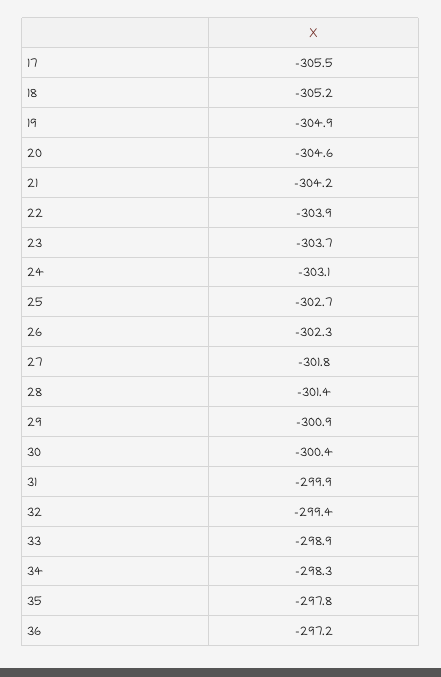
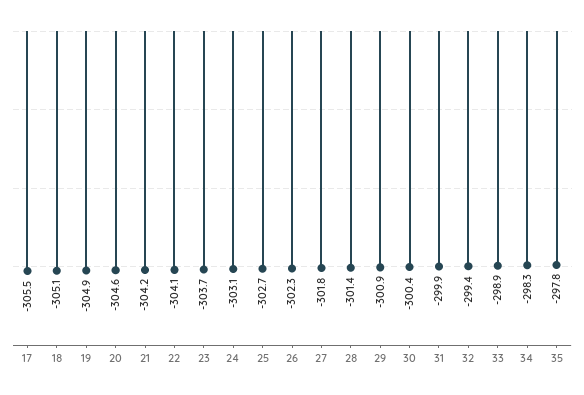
  {
    "17": -305.5,
-   "18": -305.2,
+   "18": -305.1,
    "19": -304.9,
    "20": -304.6,
    "21": -304.2,
-   "22": -303.9,
+   "22": -304.1,
    "23": -303.7,
    "24": -303.1,
    "25": -302.7,
    "26": -302.3,
    "27": -301.8,
    "28": -301.4,
    "29": -300.9,
    "30": -300.4,
    "31": -299.9,
    "32": -299.4,
    "33": -298.9,
    "34": -298.3,
-   "35": -297.8,
+   "35": -297.8
-   "36": -297.2
  }

